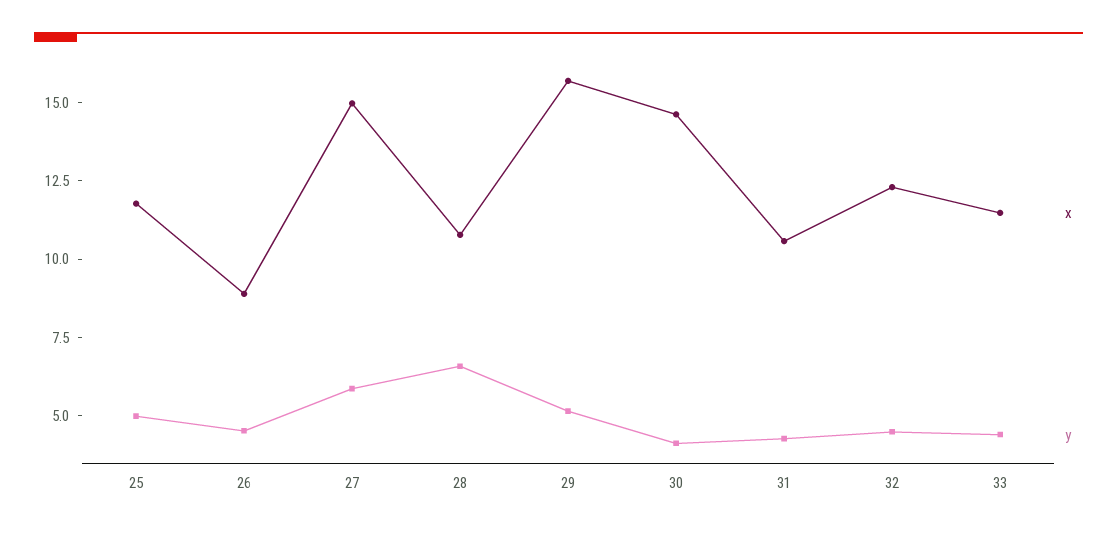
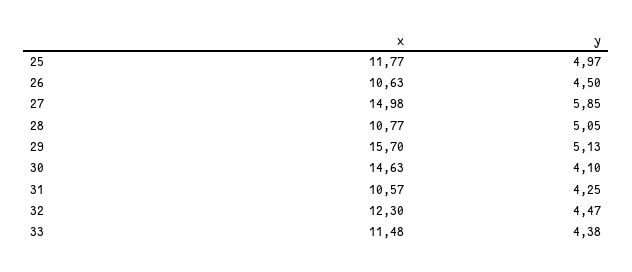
  {
    "x": {
      "25": 11.77,
-     "26": 9,
+     "26": 10.63,
      "27": 14.98,
      "28": 10.77,
      "29": 15.7,
      "30": 14.63,
      "31": 10.57,
      "32": 12.3,
      "33": 11.48
    },
    "y": {
      "25": 4.97,
      "26": 4.5,
      "27": 5.85,
-     "28": 6.5,
+     "28": 5.05,
      "29": 5.13,
      "30": 4.1,
      "31": 4.25,
      "32": 4.47,
      "33": 4.38
    }
  }

